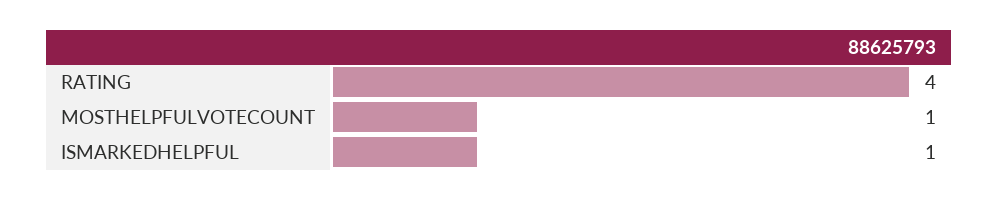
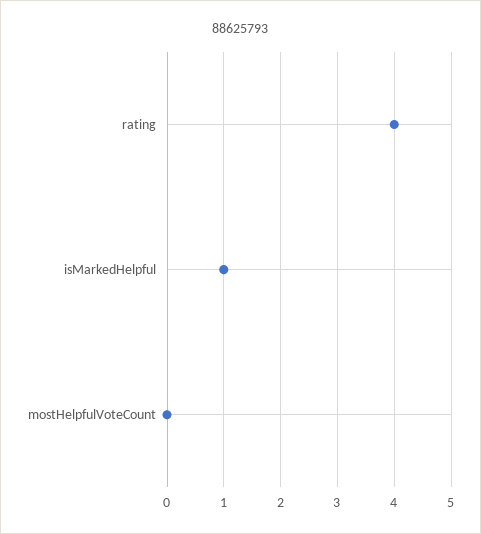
  {
    "RATING": 4,
-   "MOSTHELPFULVOTECOUNT": 1,
+   "MOSTHELPFULVOTECOUNT": 0,
    "ISMARKEDHELPFUL": 1
  }

